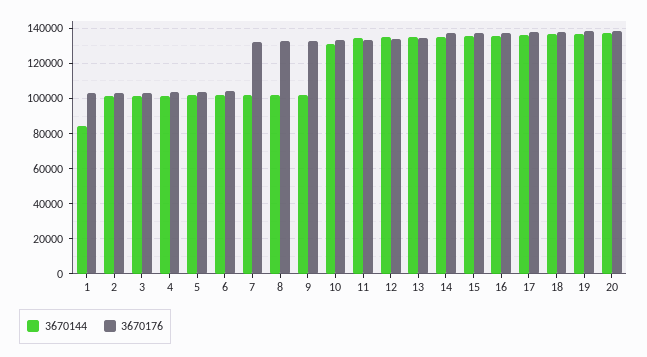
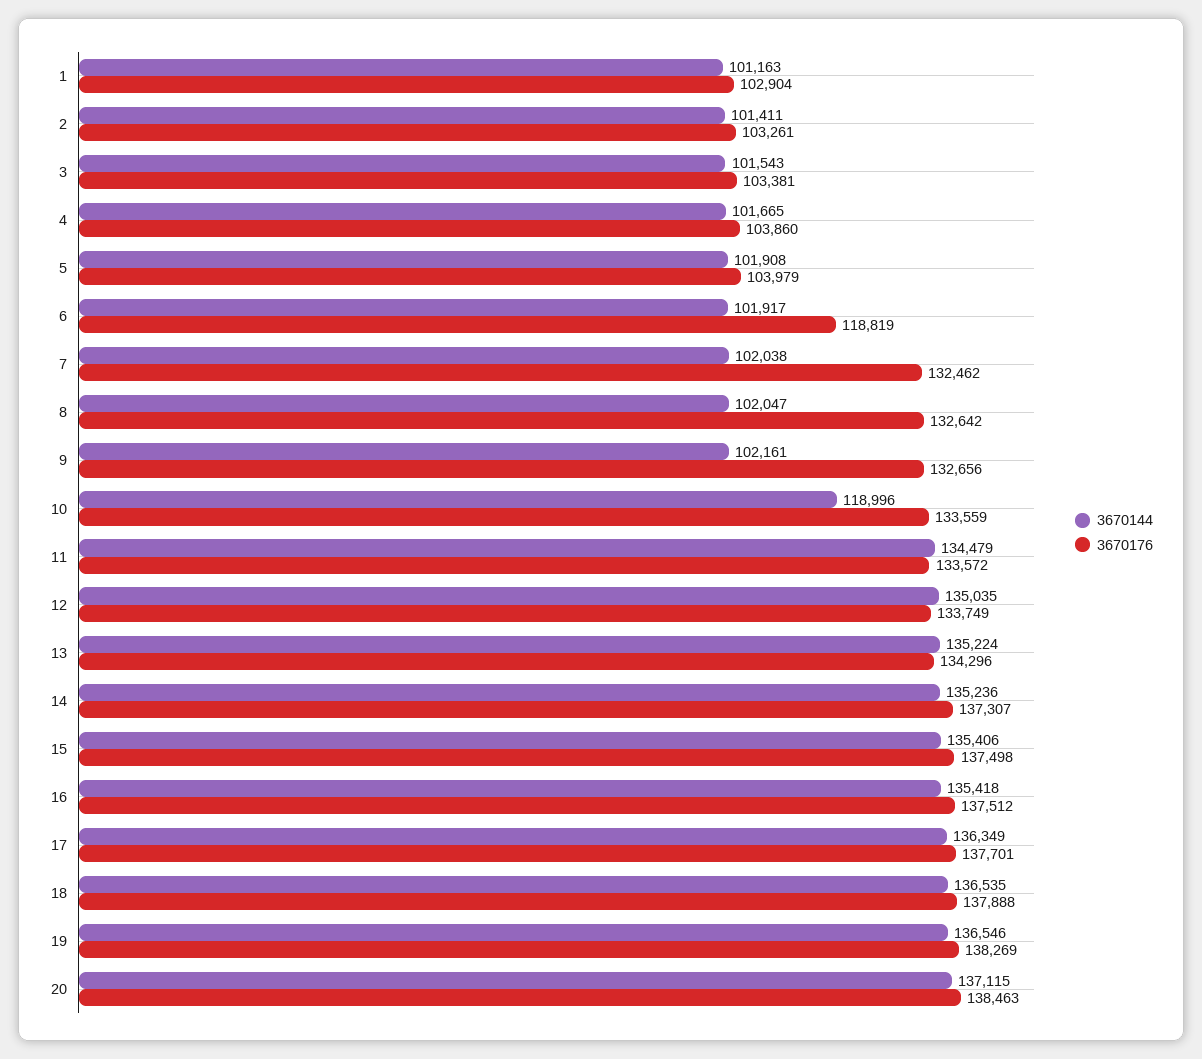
  {
    "3670144": {
-     "1": 85000,
+     "1": 101163,
      "2": 101411,
      "3": 101543,
      "4": 101665,
      "5": 101908,
      "6": 101917,
      "7": 102038,
      "8": 102047,
      "9": 102161,
-     "10": 130000,
+     "10": 118996,
      "11": 134479,
      "12": 135035,
      "13": 135224,
      "14": 135236,
      "15": 135406,
      "16": 135418,
      "17": 136349,
      "18": 136535,
      "19": 136546,
      "20": 137115
    },
    "3670176": {
      "1": 102904,
      "2": 103261,
      "3": 103381,
      "4": 103860,
      "5": 103979,
-     "6": 105000,
+     "6": 118819,
      "7": 132462,
      "8": 132642,
      "9": 132656,
      "10": 133559,
      "11": 133572,
      "12": 133749,
      "13": 134296,
      "14": 137307,
      "15": 137498,
      "16": 137512,
      "17": 137701,
      "18": 137888,
      "19": 138269,
      "20": 138463
    }
  }

